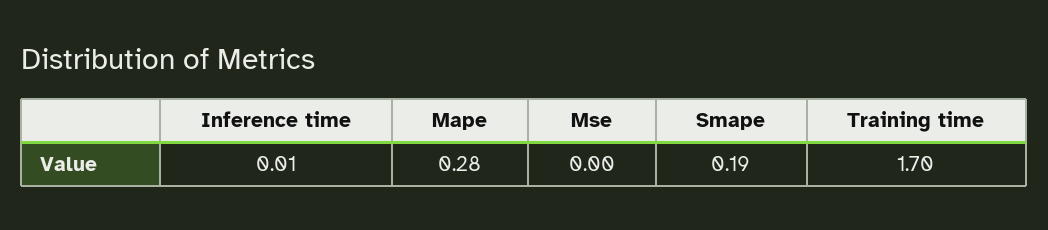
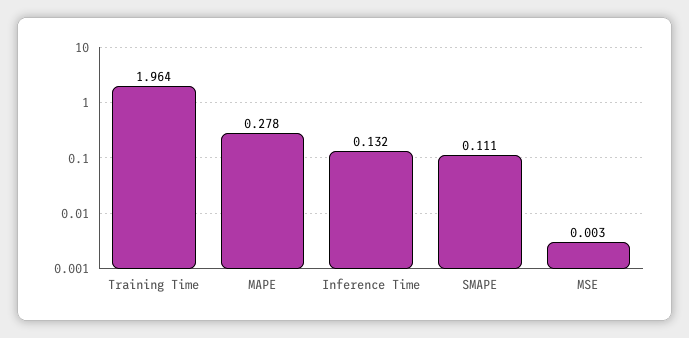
  {
-   "Inference time": 0.01,
+   "Inference time": 0.132,
    "Mape": 0.278,
    "Mse": 0.003,
-   "Smape": 0.19,
+   "Smape": 0.111,
-   "Training time": 1.7
+   "Training time": 1.964
  }

